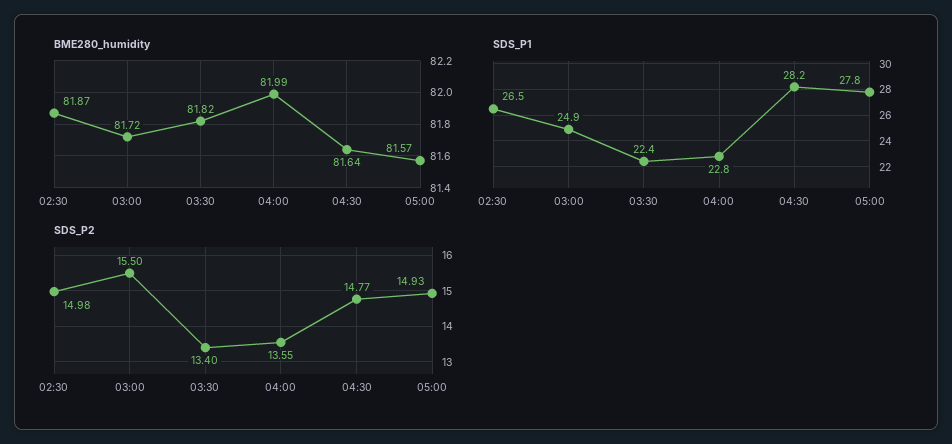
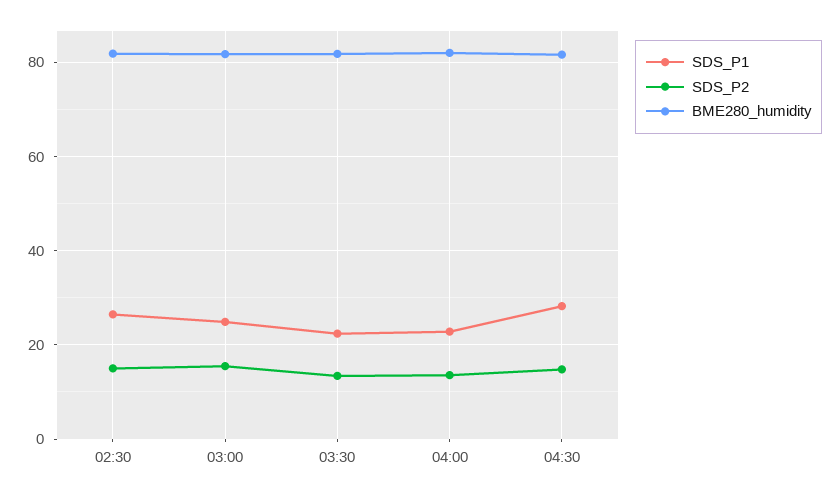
  {
    "BME280_humidity": {
      "02:30": 81.87,
      "03:00": 81.72,
      "03:30": 81.82,
      "04:00": 81.99,
-     "04:30": 81.64,
+     "04:30": 81.64
-     "05:00": 81.57
    },
    "SDS_P1": {
      "02:30": 26.5,
      "03:00": 24.9,
      "03:30": 22.4,
      "04:00": 22.8,
-     "04:30": 28.2,
+     "04:30": 28.2
-     "05:00": 27.8
    },
    "SDS_P2": {
      "02:30": 14.98,
      "03:00": 15.5,
      "03:30": 13.4,
      "04:00": 13.55,
-     "04:30": 14.77,
+     "04:30": 14.77
-     "05:00": 14.93
    }
  }

